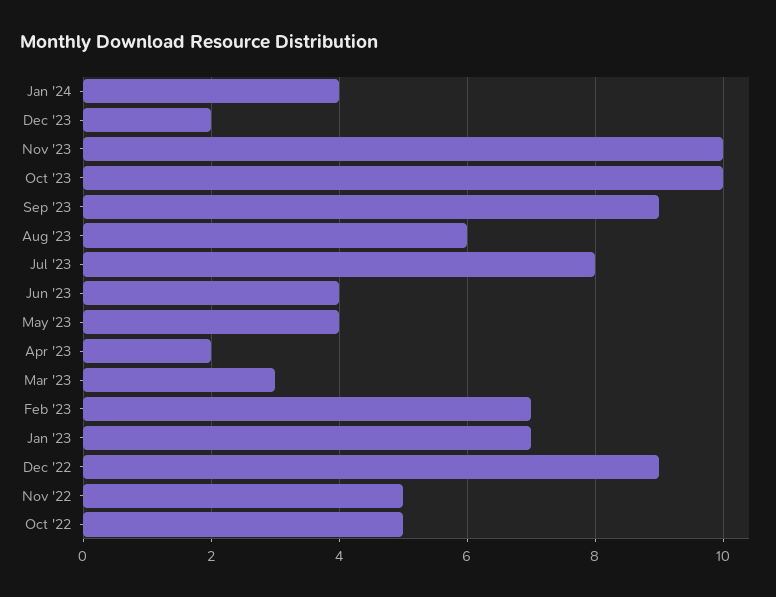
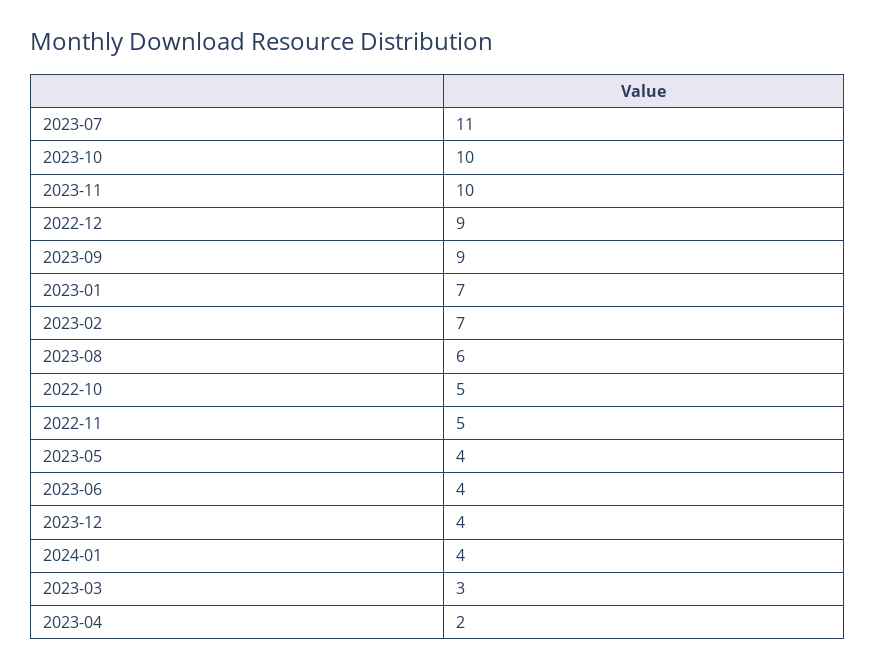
  {
    "Jan '24": 4,
-   "Dec '23": 2,
+   "Dec '23": 4,
    "Nov '23": 10,
    "Oct '23": 10,
    "Sep '23": 9,
    "Aug '23": 6,
-   "Jul '23": 8,
+   "Jul '23": 11,
    "Jun '23": 4,
    "May '23": 4,
    "Apr '23": 2,
    "Mar '23": 3,
    "Feb '23": 7,
    "Jan '23": 7,
    "Dec '22": 9,
    "Nov '22": 5,
    "Oct '22": 5
  }

